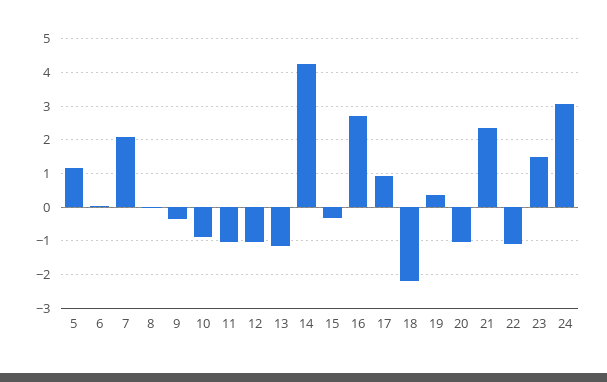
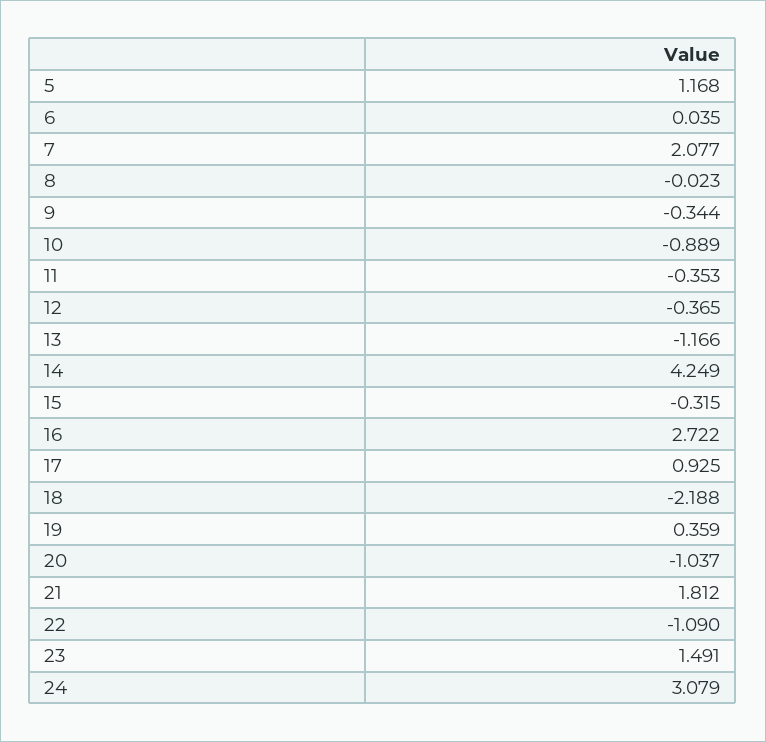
  {
    "5": 1.168,
    "6": 0.035,
    "7": 2.077,
    "8": -0.023,
    "9": -0.344,
    "10": -0.889,
-   "11": -1,
+   "11": -0.353,
-   "12": -1,
+   "12": -0.365,
    "13": -1.166,
    "14": 4.249,
    "15": -0.315,
    "16": 2.722,
    "17": 0.925,
    "18": -2.188,
    "19": 0.359,
    "20": -1.037,
-   "21": 2.4,
+   "21": 1.812,
    "22": -1.09,
    "23": 1.491,
    "24": 3.079
  }

